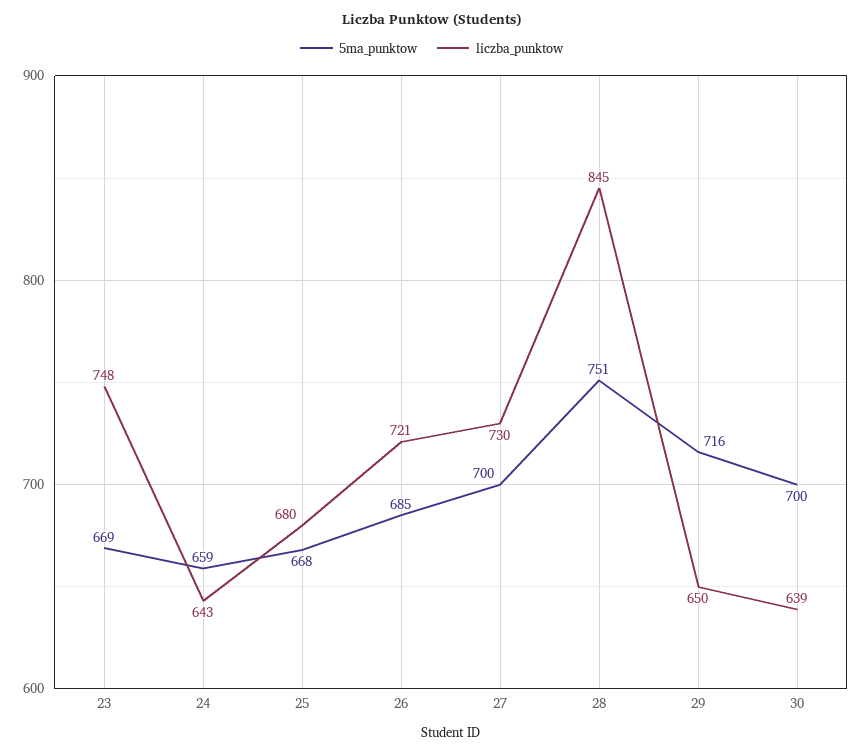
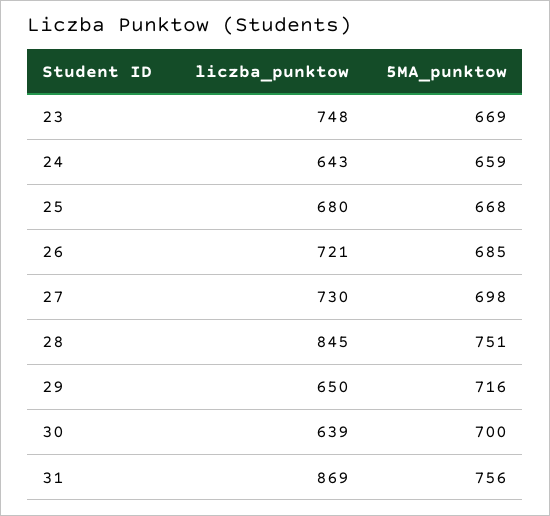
  {
    "5ma_punktow": {
      "23": 669,
      "24": 659,
      "25": 668,
      "26": 685,
-     "27": 700,
+     "27": 698,
      "28": 751,
      "29": 716,
-     "30": 700
+     "30": 700,
+     "31": 756
    },
    "liczba_punktow": {
      "23": 748,
      "24": 643,
      "25": 680,
      "26": 721,
      "27": 730,
      "28": 845,
      "29": 650,
-     "30": 639
+     "30": 639,
+     "31": 869
    }
  }

